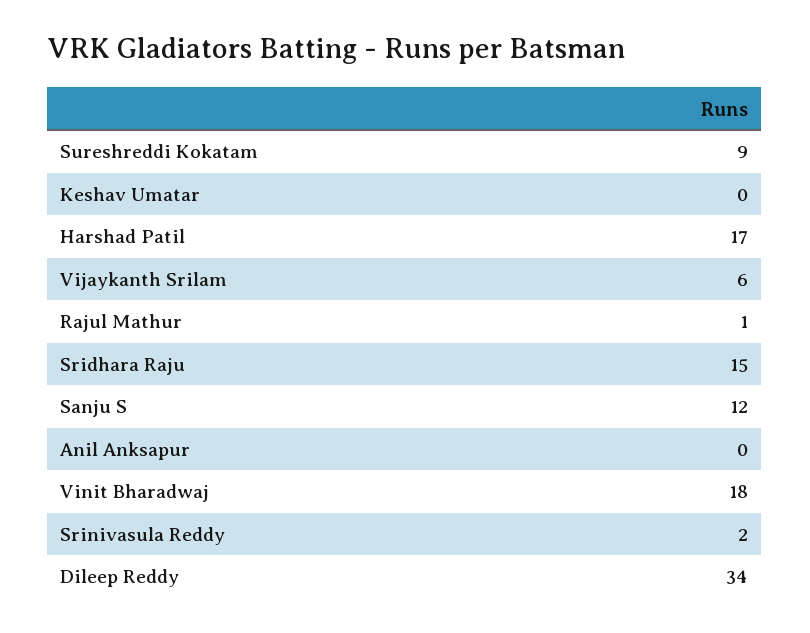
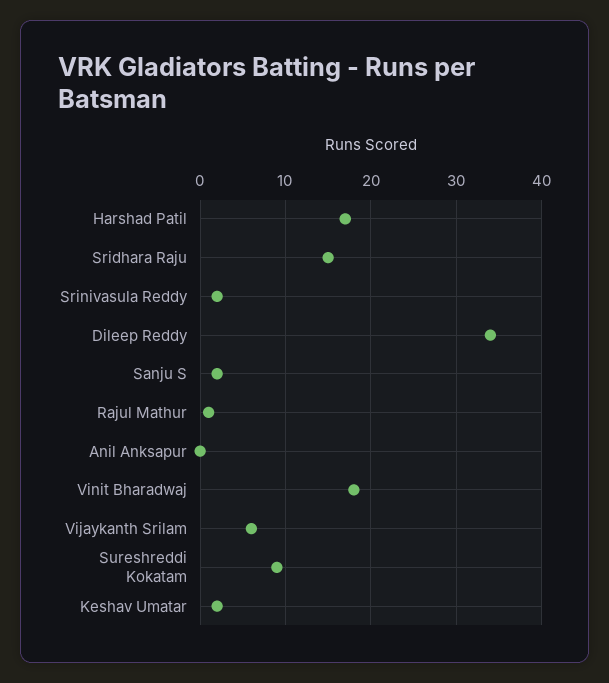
  {
    "Sureshreddi Kokatam": 9,
-   "Keshav Umatar": 0,
+   "Keshav Umatar": 2,
    "Harshad Patil": 17,
    "Vijaykanth Srilam": 6,
    "Rajul Mathur": 1,
    "Sridhara Raju": 15,
-   "Sanju S": 12,
+   "Sanju S": 2,
    "Anil Anksapur": 0,
    "Vinit Bharadwaj": 18,
    "Srinivasula Reddy": 2,
    "Dileep Reddy": 34
  }

